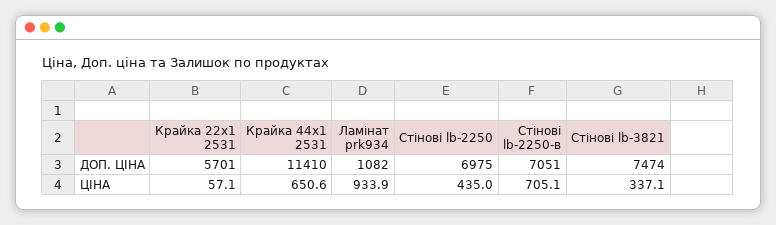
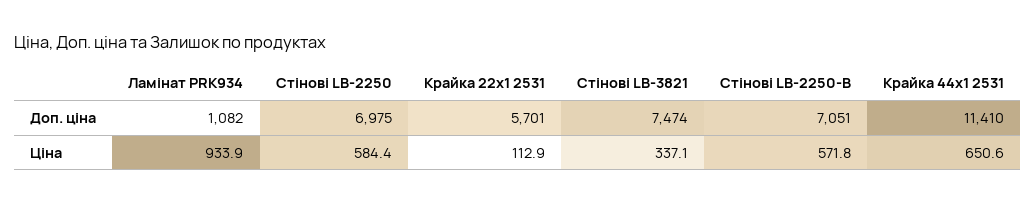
  {
    "Крайка 22x1 2531": {
      "ДОП. ЦІНА": 5701,
-     "ЦІНА": 57.1
+     "ЦІНА": 112.9
    },
    "Крайка 44x1 2531": {
      "ДОП. ЦІНА": 11410,
      "ЦІНА": 650.6
    },
    "Ламінат prk934": {
      "ДОП. ЦІНА": 1082,
      "ЦІНА": 933.9
    },
    "Стінові lb-2250": {
      "ДОП. ЦІНА": 6975,
-     "ЦІНА": 435
+     "ЦІНА": 584.4
    },
    "Стінові lb-2250-в": {
      "ДОП. ЦІНА": 7051,
-     "ЦІНА": 705.1
+     "ЦІНА": 571.8
    },
    "Стінові lb-3821": {
      "ДОП. ЦІНА": 7474,
      "ЦІНА": 337.1
    }
  }

